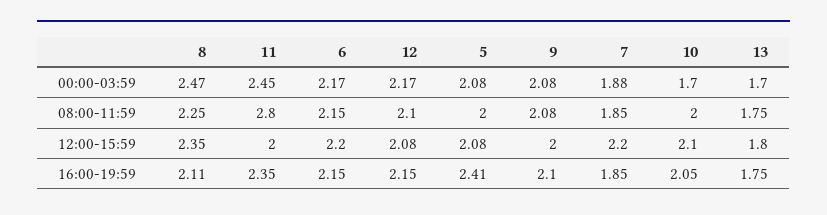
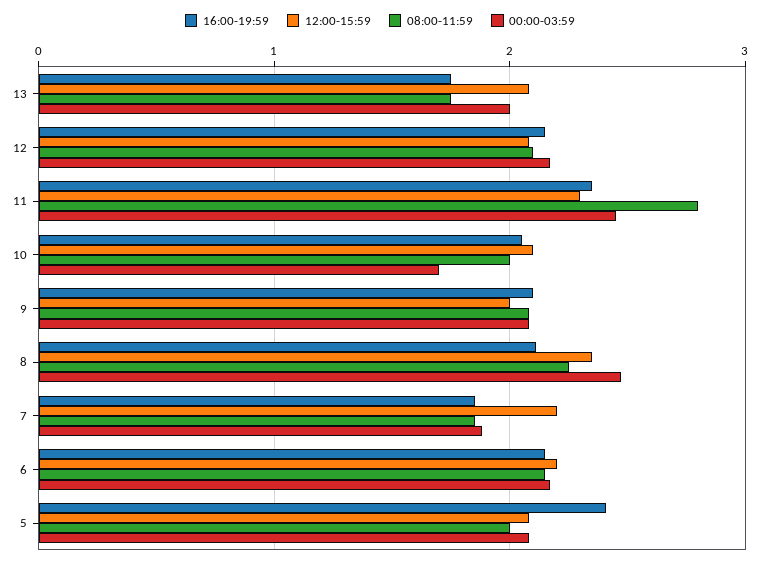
  {
    "00:00-03:59": {
      "8": 2.47,
      "11": 2.45,
      "6": 2.17,
      "12": 2.17,
      "5": 2.08,
      "9": 2.08,
      "7": 1.88,
      "10": 1.7,
-     "13": 1.7
+     "13": 2
    },
    "08:00-11:59": {
      "8": 2.25,
      "11": 2.8,
      "6": 2.15,
      "12": 2.1,
      "5": 2,
      "9": 2.08,
      "7": 1.85,
      "10": 2,
      "13": 1.75
    },
    "12:00-15:59": {
      "8": 2.35,
-     "11": 2,
+     "11": 2.3,
      "6": 2.2,
      "12": 2.08,
      "5": 2.08,
      "9": 2,
      "7": 2.2,
      "10": 2.1,
-     "13": 1.8
+     "13": 2.1
    },
    "16:00-19:59": {
      "8": 2.11,
      "11": 2.35,
      "6": 2.15,
      "12": 2.15,
      "5": 2.41,
      "9": 2.1,
      "7": 1.85,
      "10": 2.05,
      "13": 1.75
    }
  }

